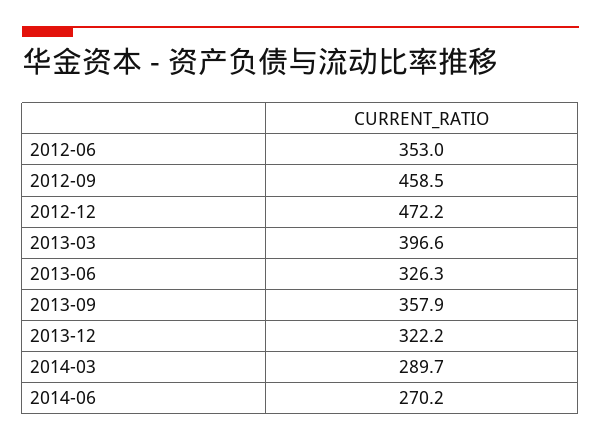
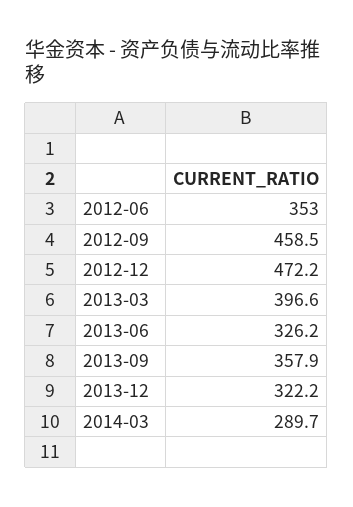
  {
    "2012-06": 353,
    "2012-09": 458.5,
    "2012-12": 472.2,
    "2013-03": 396.6,
-   "2013-06": 326.3,
+   "2013-06": 326.2,
    "2013-09": 357.9,
    "2013-12": 322.2,
-   "2014-03": 289.7,
+   "2014-03": 289.7
-   "2014-06": 270.2
  }

